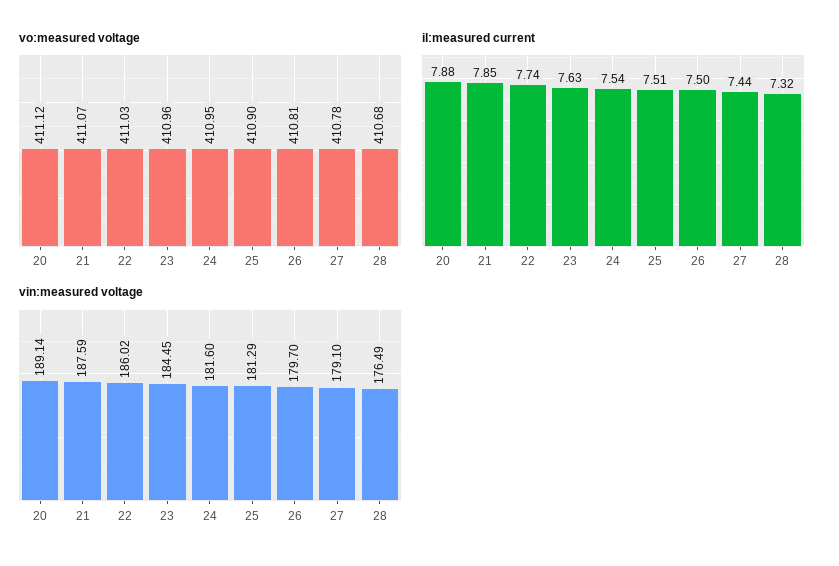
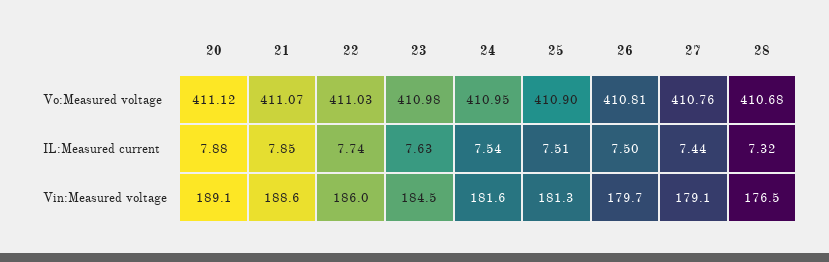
  {
    "vo:measured voltage": {
      "20": 411.12,
      "21": 411.07,
      "22": 411.03,
-     "23": 410.96,
+     "23": 410.98,
      "24": 410.95,
      "25": 410.9,
      "26": 410.81,
-     "27": 410.78,
+     "27": 410.76,
      "28": 410.68
    },
    "il:measured current": {
      "20": 7.88,
      "21": 7.85,
      "22": 7.74,
      "23": 7.63,
      "24": 7.54,
      "25": 7.51,
      "26": 7.5,
      "27": 7.44,
      "28": 7.32
    },
    "vin:measured voltage": {
      "20": 189.14,
-     "21": 187.59,
+     "21": 188.6,
      "22": 186.02,
      "23": 184.45,
      "24": 181.6,
      "25": 181.29,
      "26": 179.7,
      "27": 179.1,
      "28": 176.49
    }
  }

